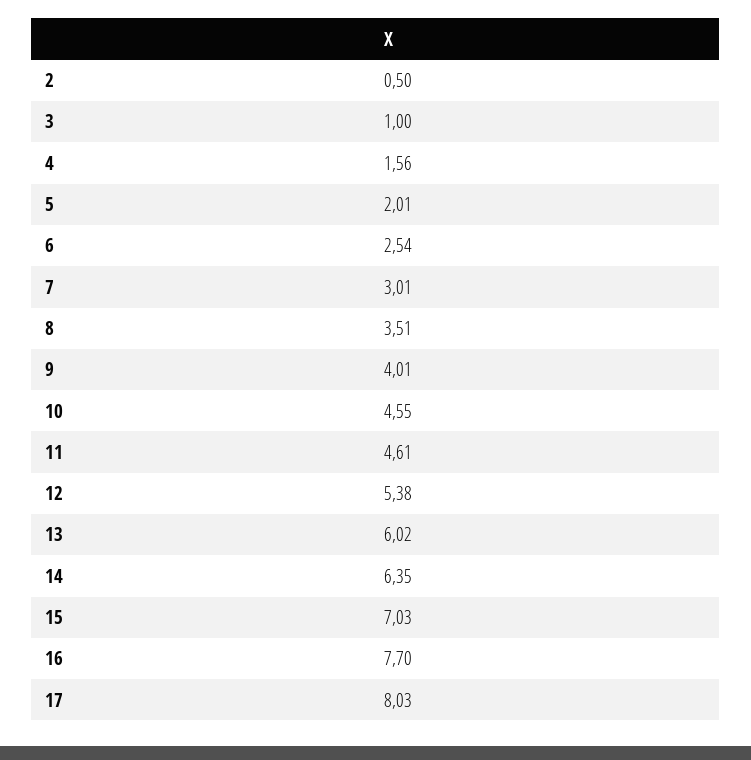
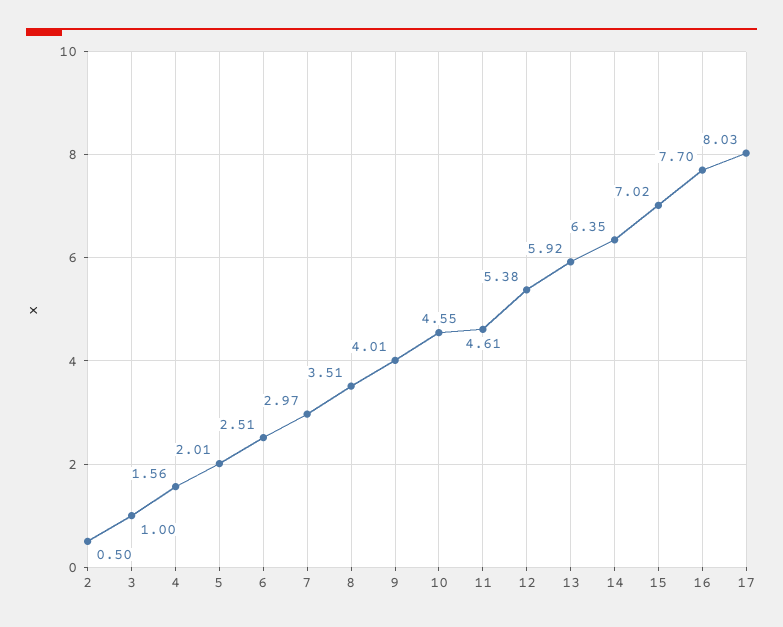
  {
    "2": 0.5,
    "3": 1,
    "4": 1.56,
    "5": 2.01,
-   "6": 2.54,
+   "6": 2.51,
-   "7": 3.01,
+   "7": 2.97,
    "8": 3.51,
    "9": 4.01,
    "10": 4.55,
    "11": 4.61,
    "12": 5.38,
-   "13": 6.02,
+   "13": 5.92,
    "14": 6.35,
-   "15": 7.03,
+   "15": 7.02,
    "16": 7.7,
    "17": 8.03
  }

